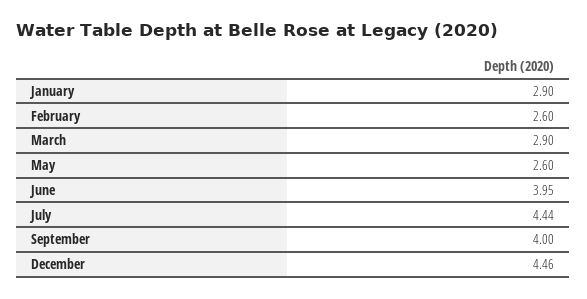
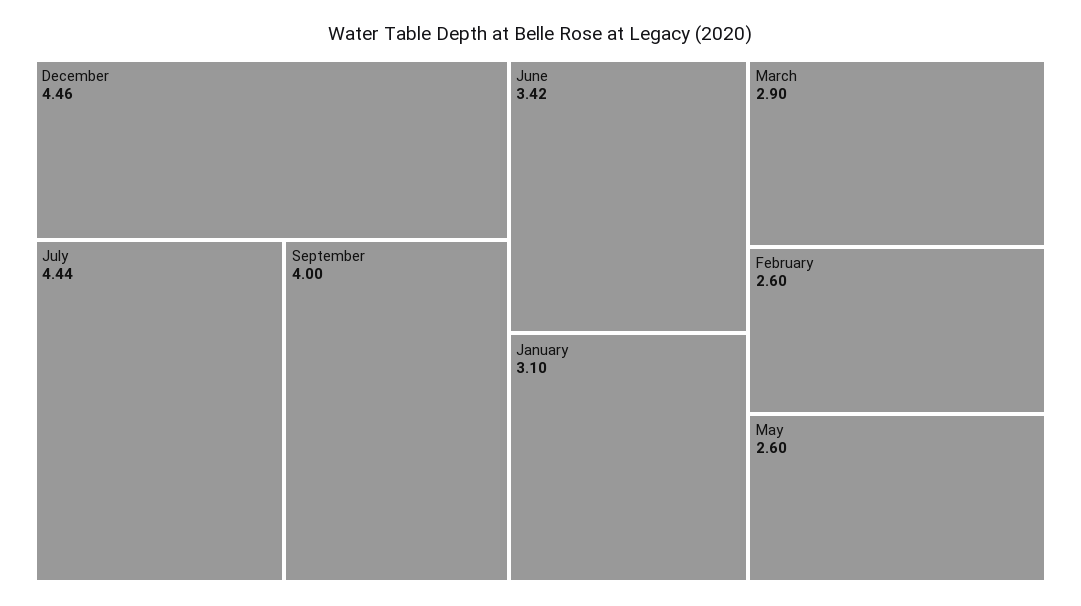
  {
-   "January": 2.9,
+   "January": 3.1,
    "February": 2.6,
    "March": 2.9,
    "May": 2.6,
-   "June": 3.95,
+   "June": 3.42,
    "July": 4.44,
    "September": 4,
    "December": 4.46
  }

